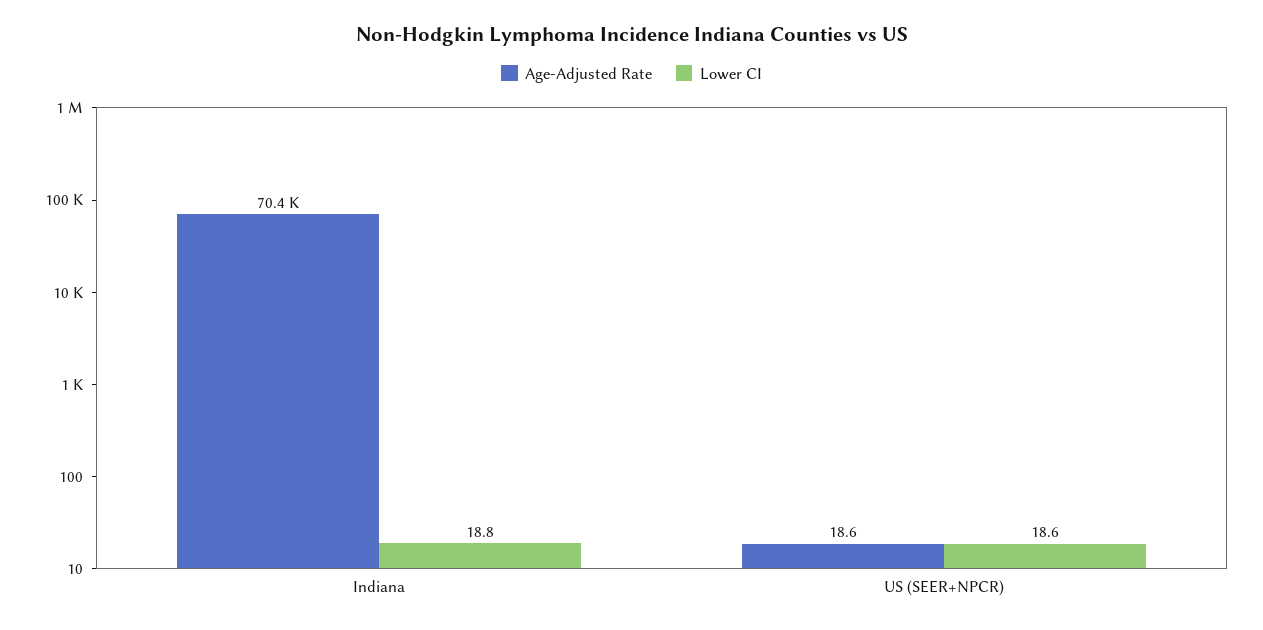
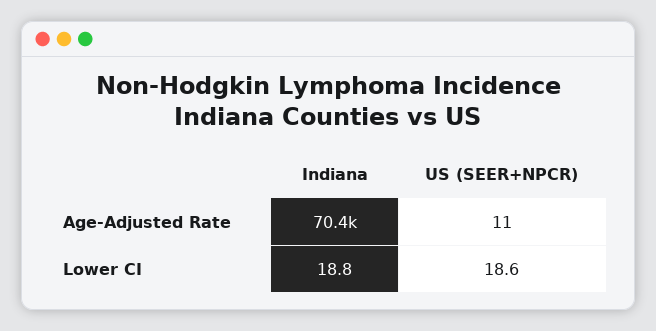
  {
    "Age-Adjusted Rate": {
      "Indiana": 70400,
-     "US (SEER+NPCR)": 18.6
+     "US (SEER+NPCR)": 11
    },
    "Lower CI": {
      "Indiana": 18.8,
      "US (SEER+NPCR)": 18.6
    }
  }

